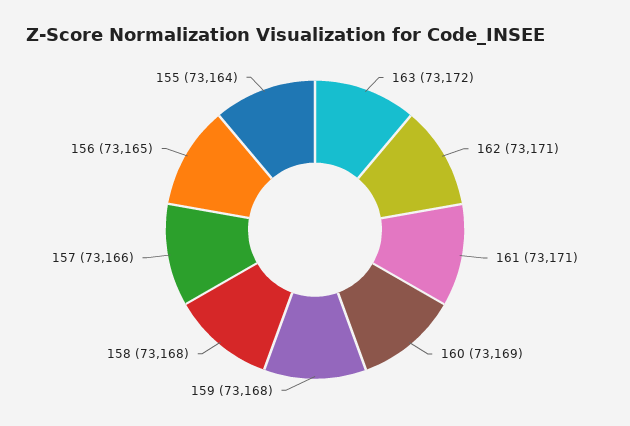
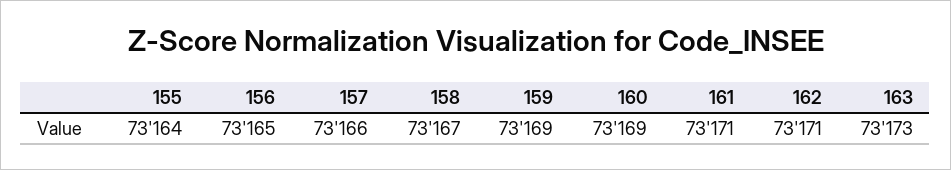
  {
-   "163": 73172,
+   "163": 73173,
    "162": 73171,
    "161": 73171,
    "160": 73169,
-   "159": 73168,
+   "159": 73169,
-   "158": 73168,
+   "158": 73167,
    "157": 73166,
    "156": 73165,
    "155": 73164
  }

